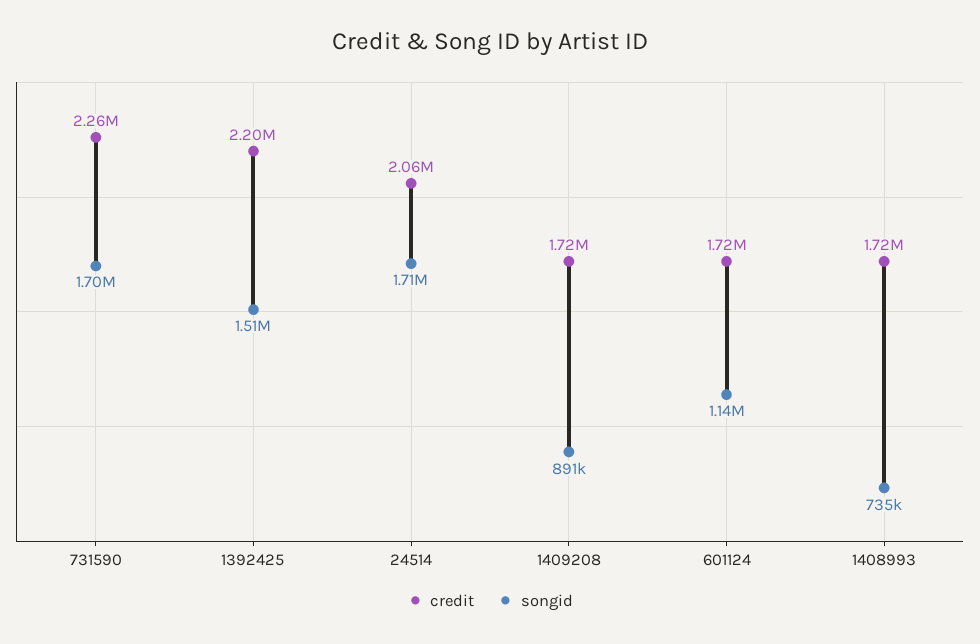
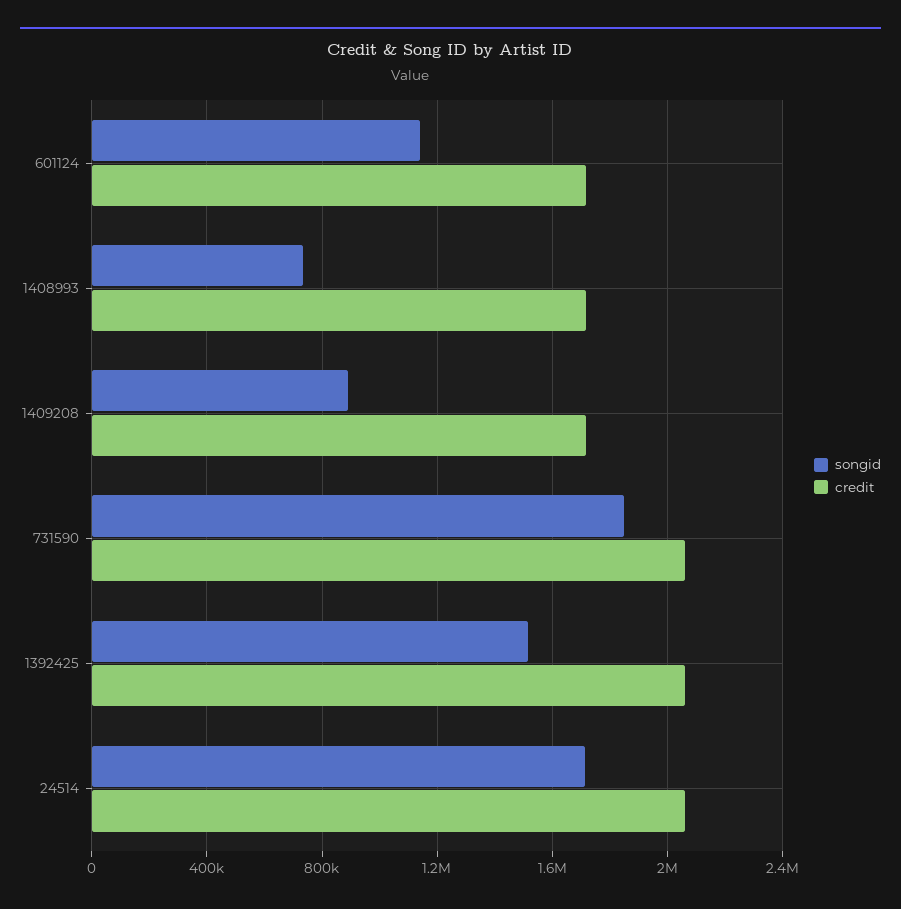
  {
    "credit": {
-     "731590": 2260000,
+     "731590": 2050000,
-     "1392425": 2200000,
+     "1392425": 2050000,
      "24514": 2060000,
      "1409208": 1720000,
      "601124": 1720000,
      "1408993": 1720000
    },
    "songid": {
-     "731590": 1700000,
+     "731590": 1850000,
      "1392425": 1510000,
      "24514": 1710000,
      "1409208": 891000,
      "601124": 1140000,
      "1408993": 735000
    }
  }

